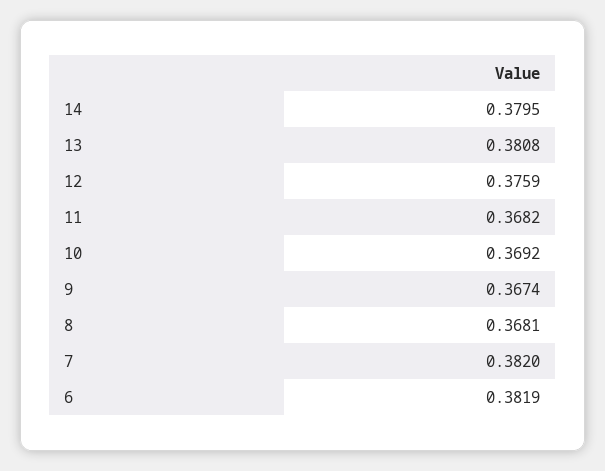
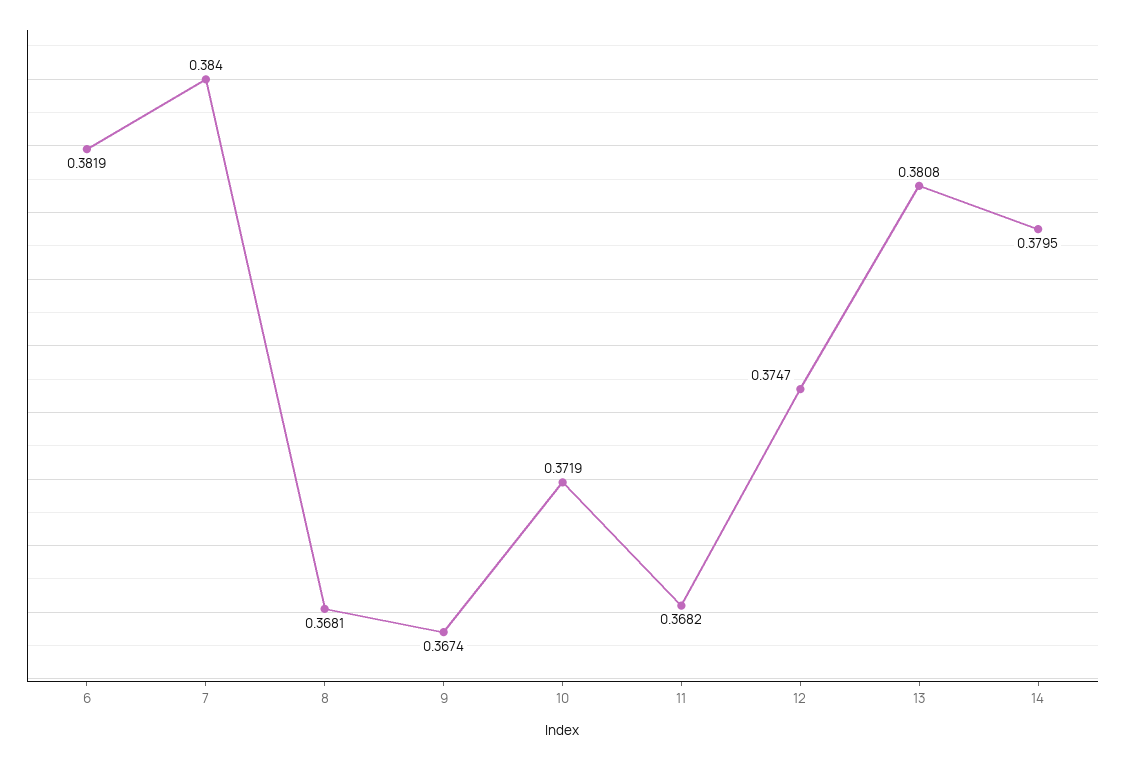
  {
    "14": 0.3795,
    "13": 0.3808,
-   "12": 0.3759,
+   "12": 0.3747,
    "11": 0.3682,
-   "10": 0.3692,
+   "10": 0.3719,
    "9": 0.3674,
    "8": 0.3681,
-   "7": 0.382,
+   "7": 0.384,
    "6": 0.3819
  }

